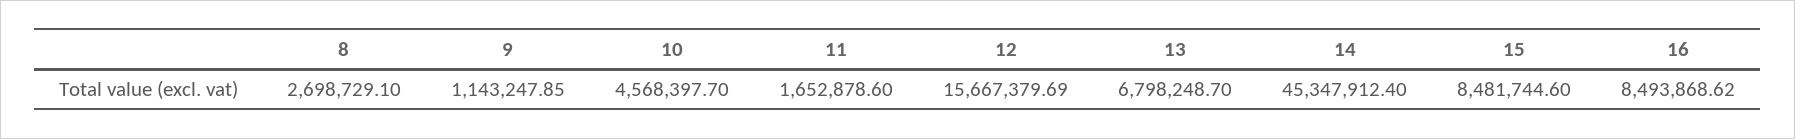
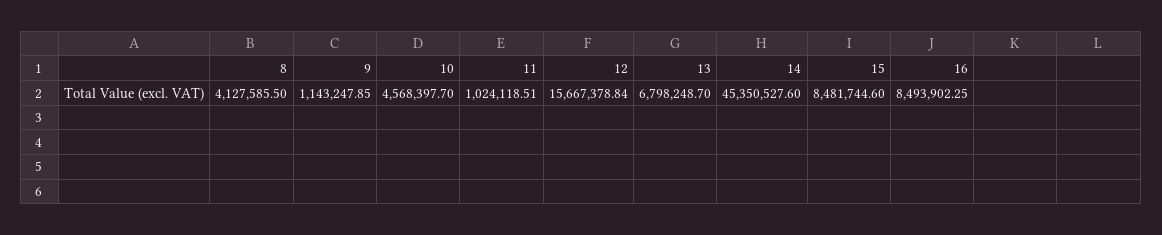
  {
-   "8": 2698729.1,
+   "8": 4127585.5,
    "9": 1143247.85,
    "10": 4568397.7,
-   "11": 1652878.6,
+   "11": 1024118.51,
-   "12": 15667379.69,
+   "12": 15667378.84,
    "13": 6798248.7,
-   "14": 45347912.4,
+   "14": 45350527.6,
    "15": 8481744.6,
-   "16": 8493868.62
+   "16": 8493902.25
  }

